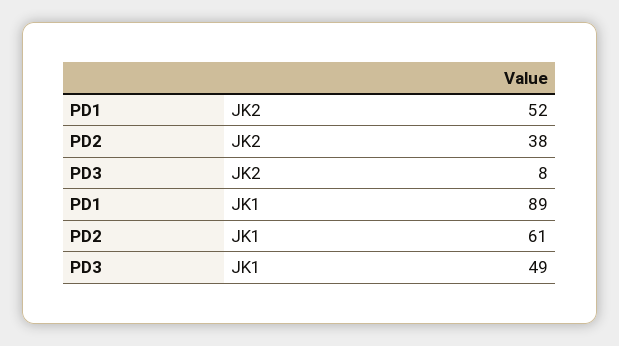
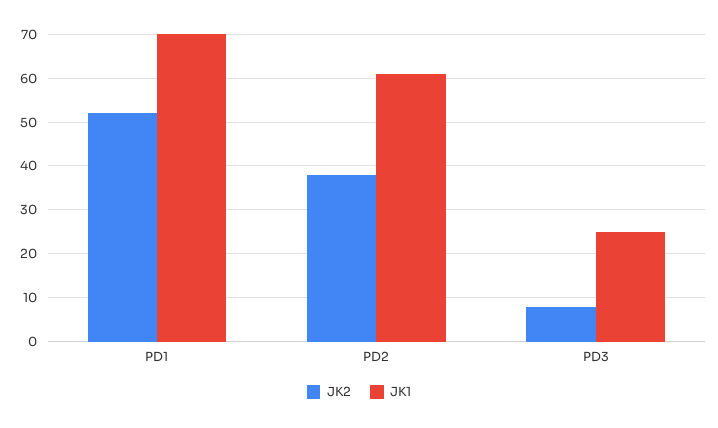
  {
    "JK2": {
      "PD1": 52,
      "PD2": 38,
      "PD3": 8
    },
    "JK1": {
-     "PD1": 89,
+     "PD1": 70,
      "PD2": 61,
-     "PD3": 49
+     "PD3": 25
    }
  }

